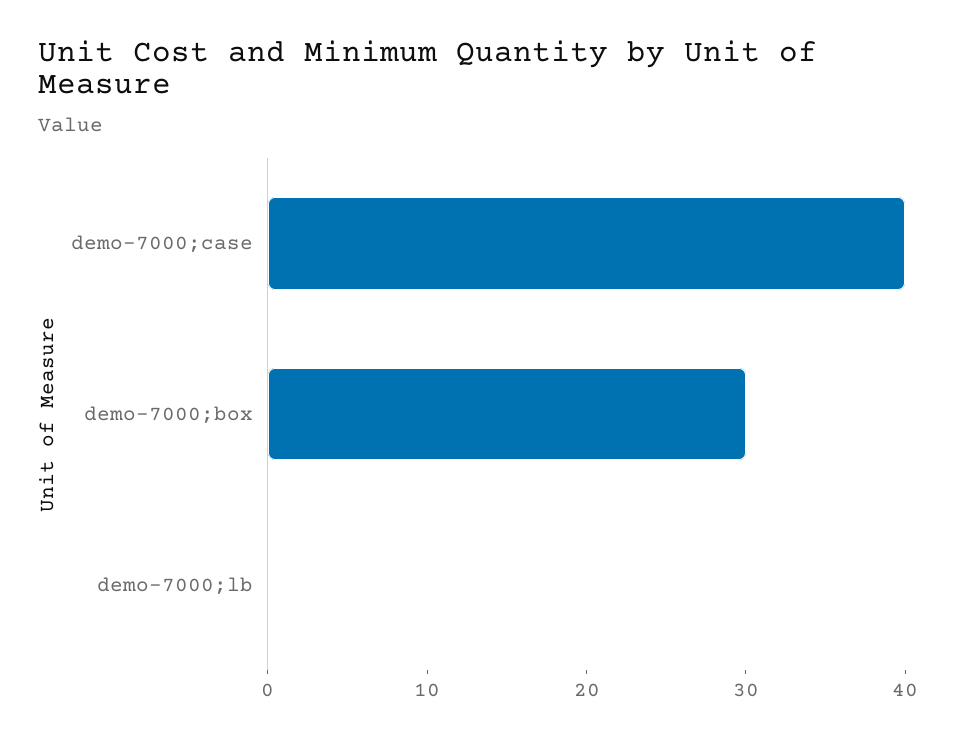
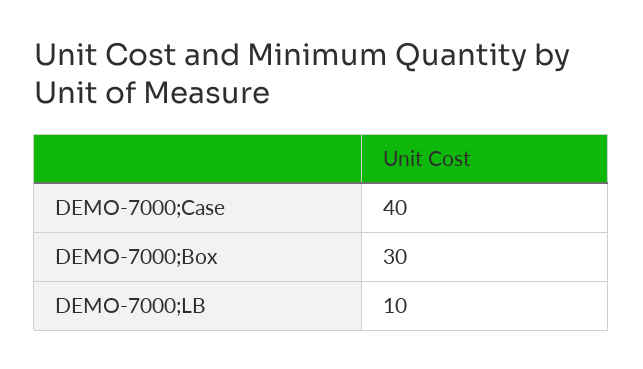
  {
    "demo-7000;case": 40,
    "demo-7000;box": 30,
-   "demo-7000;lb": 0
+   "demo-7000;lb": 10
  }

